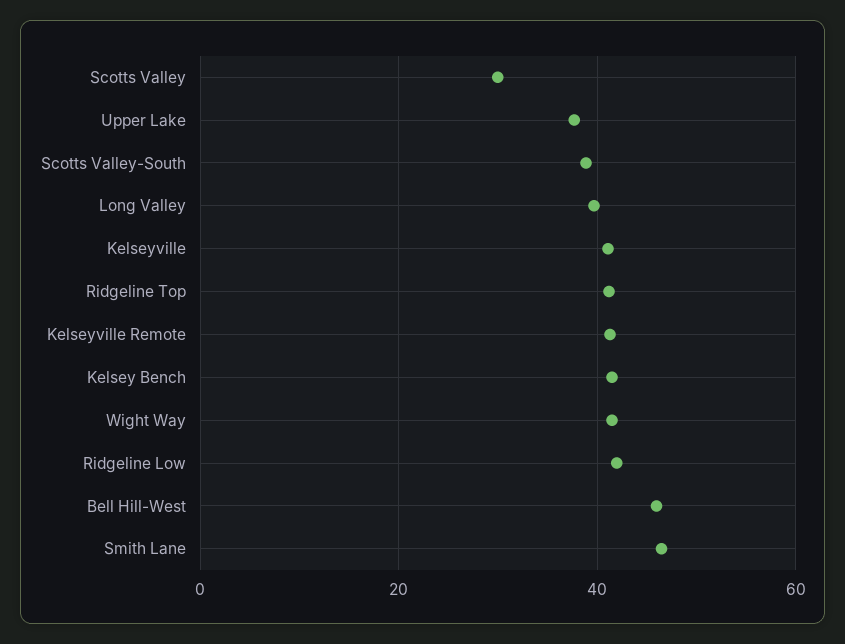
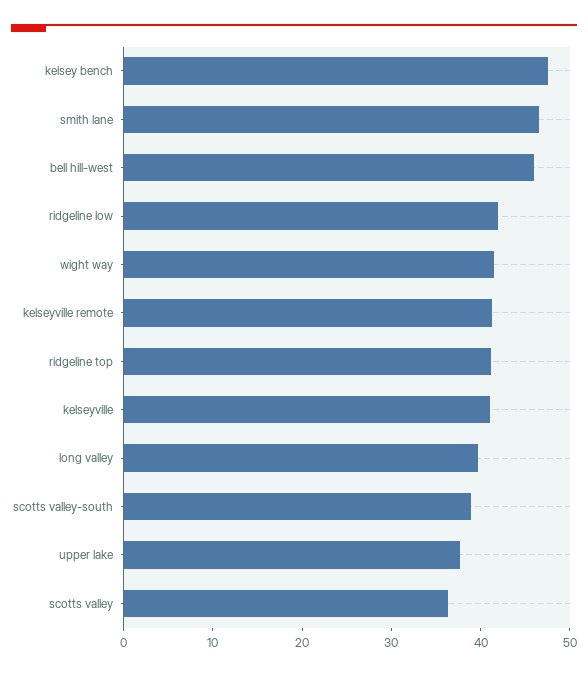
  {
-   "Scotts Valley": 30,
+   "Scotts Valley": 36,
    "Upper Lake": 38,
    "Scotts Valley-South": 38,
    "Long Valley": 40,
    "Kelseyville": 42,
    "Ridgeline Top": 42,
    "Kelseyville Remote": 42,
-   "Kelsey Bench": 42,
+   "Kelsey Bench": 48,
    "Wight Way": 42,
    "Ridgeline Low": 42,
    "Bell Hill-West": 46,
    "Smith Lane": 46
  }

